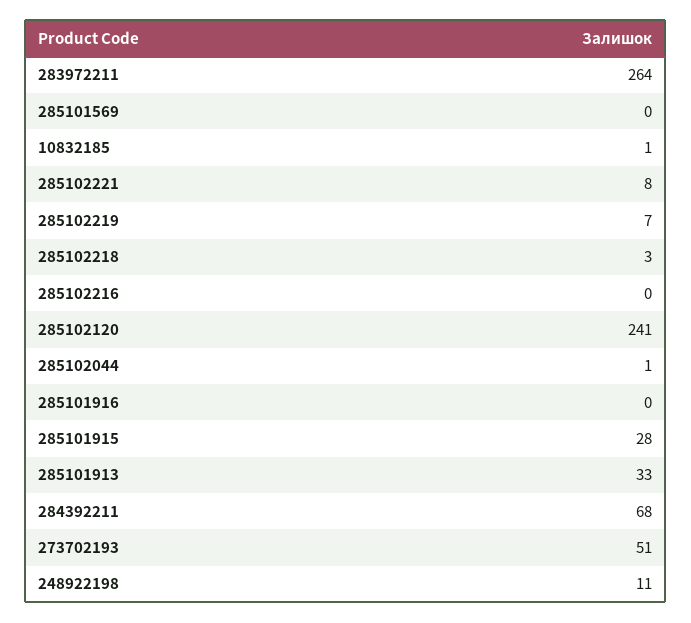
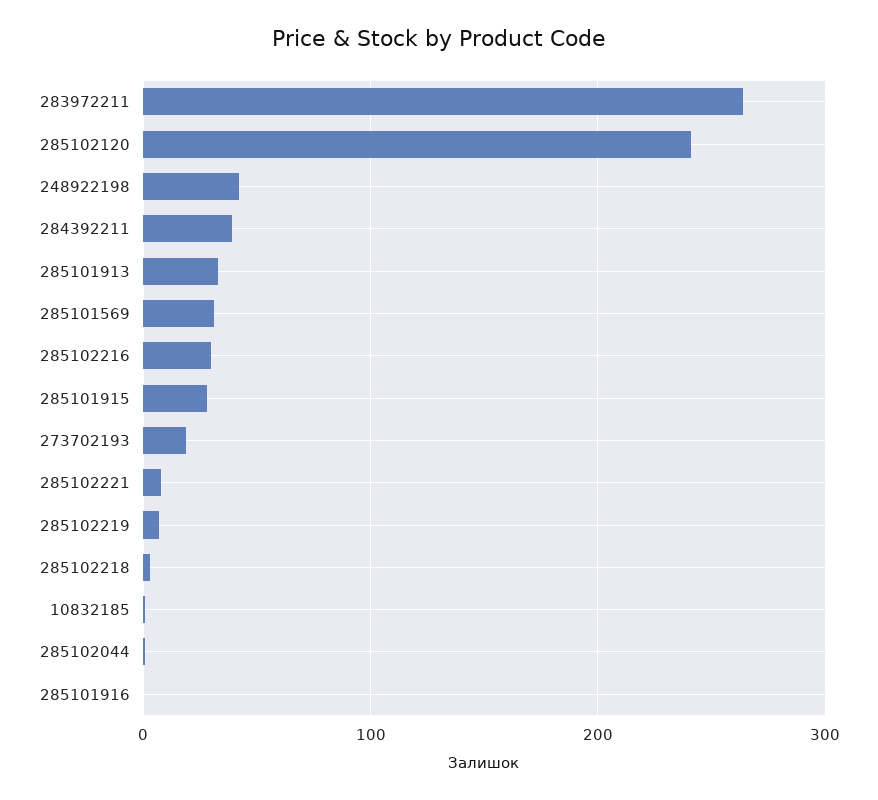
  {
    "283972211": 264,
-   "285101569": 0,
+   "285101569": 30,
    "10832185": 1,
    "285102221": 8,
    "285102219": 7,
    "285102218": 3,
-   "285102216": 0,
+   "285102216": 30,
    "285102120": 241,
    "285102044": 1,
    "285101916": 0,
    "285101915": 28,
    "285101913": 33,
-   "284392211": 68,
+   "284392211": 40,
-   "273702193": 51,
+   "273702193": 20,
-   "248922198": 11
+   "248922198": 40
  }

